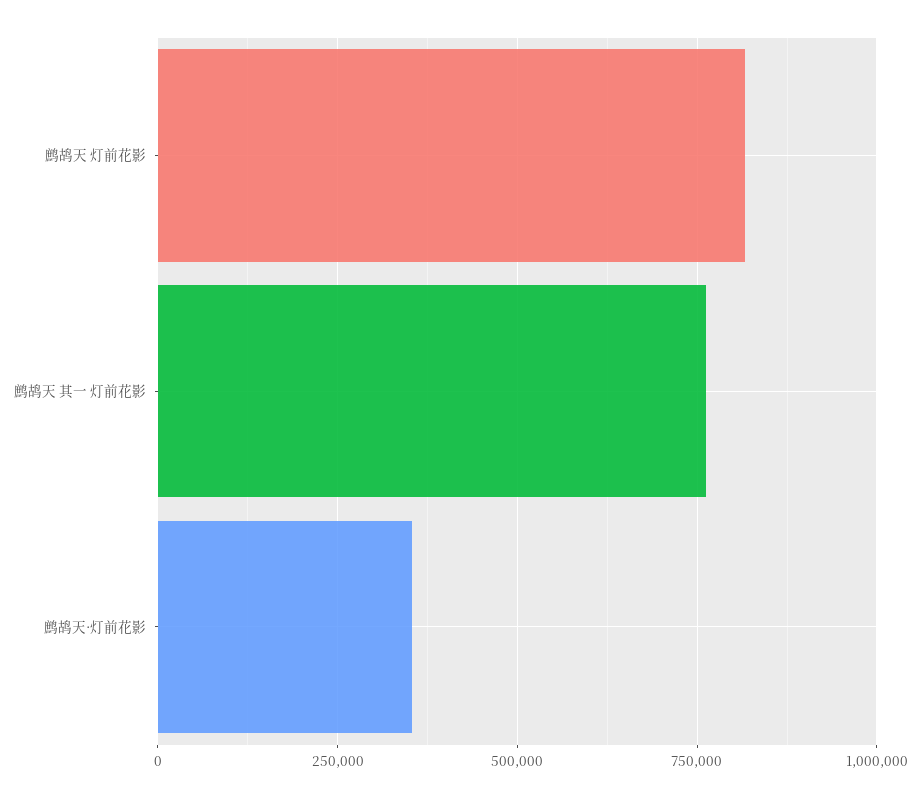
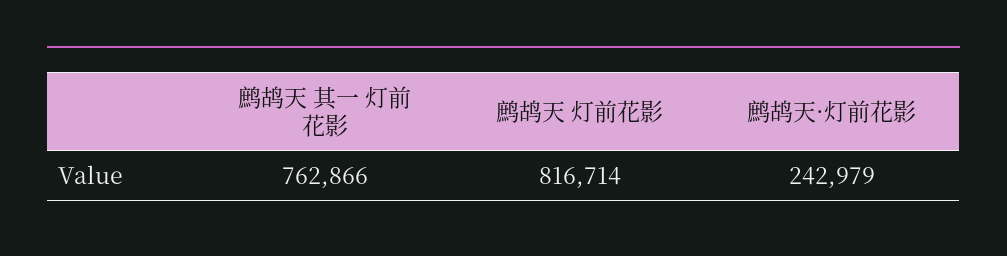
  {
    "鹧鸪天 灯前花影": 816714,
    "鹧鸪天 其一 灯前花影": 762866,
-   "鹧鸪天·灯前花影": 350000
+   "鹧鸪天·灯前花影": 242979
  }

